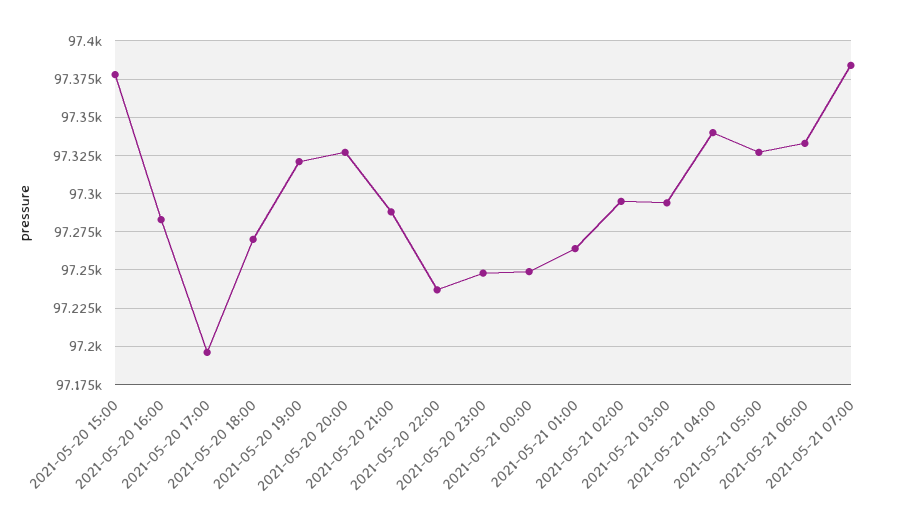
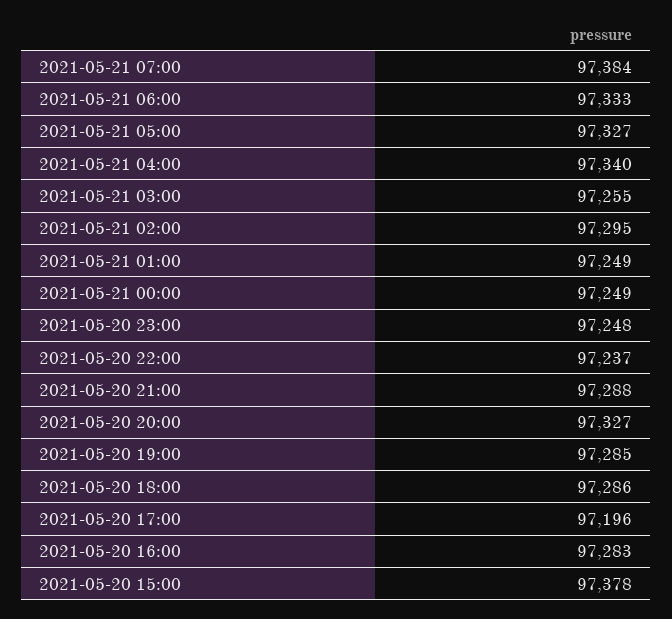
  {
    "2021-05-20 15:00": 97378,
    "2021-05-20 16:00": 97283,
    "2021-05-20 17:00": 97196,
-   "2021-05-20 18:00": 97270,
+   "2021-05-20 18:00": 97286,
-   "2021-05-20 19:00": 97320,
+   "2021-05-20 19:00": 97285,
    "2021-05-20 20:00": 97327,
    "2021-05-20 21:00": 97288,
    "2021-05-20 22:00": 97237,
    "2021-05-20 23:00": 97248,
    "2021-05-21 00:00": 97249,
-   "2021-05-21 01:00": 97265,
+   "2021-05-21 01:00": 97249,
    "2021-05-21 02:00": 97295,
-   "2021-05-21 03:00": 97295,
+   "2021-05-21 03:00": 97255,
    "2021-05-21 04:00": 97340,
    "2021-05-21 05:00": 97327,
    "2021-05-21 06:00": 97333,
    "2021-05-21 07:00": 97384
  }

